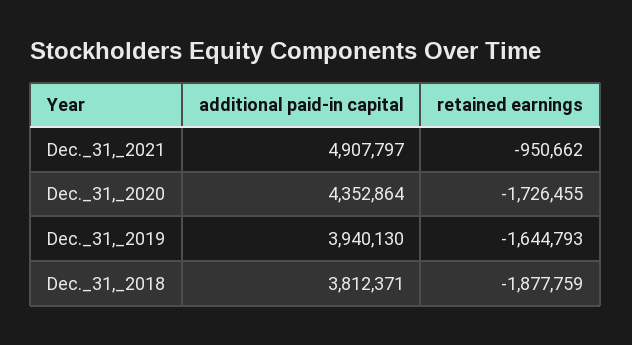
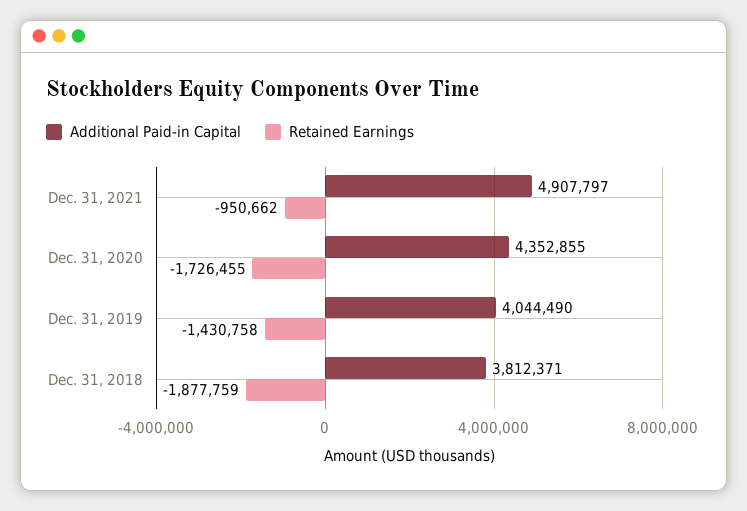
  {
    "additional paid-in capital": {
      "Dec._31,_2021": 4907797,
-     "Dec._31,_2020": 4352864,
+     "Dec._31,_2020": 4352855,
-     "Dec._31,_2019": 3940130,
+     "Dec._31,_2019": 4044490,
      "Dec._31,_2018": 3812371
    },
    "retained earnings": {
      "Dec._31,_2021": -950662,
      "Dec._31,_2020": -1726455,
-     "Dec._31,_2019": -1644793,
+     "Dec._31,_2019": -1430758,
      "Dec._31,_2018": -1877759
    }
  }

